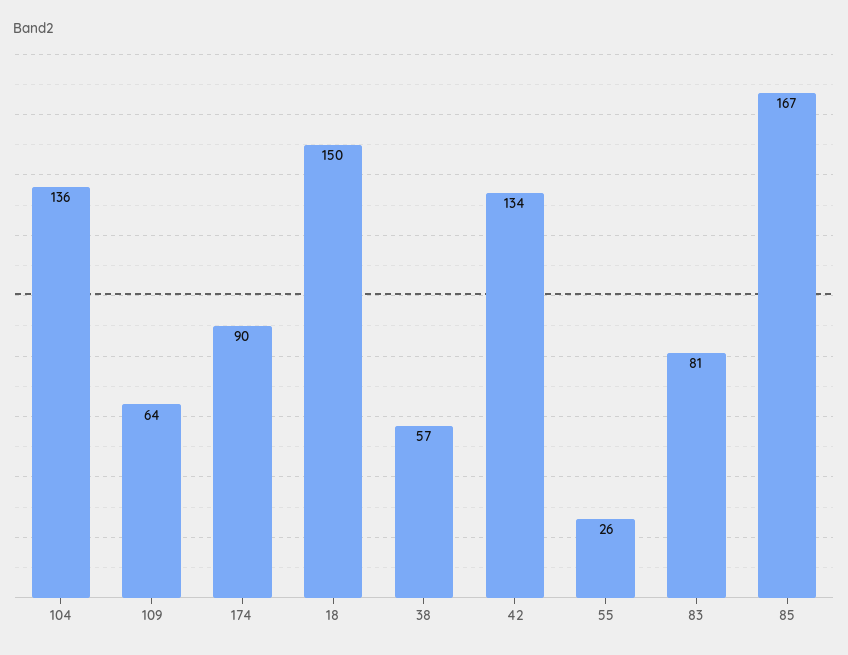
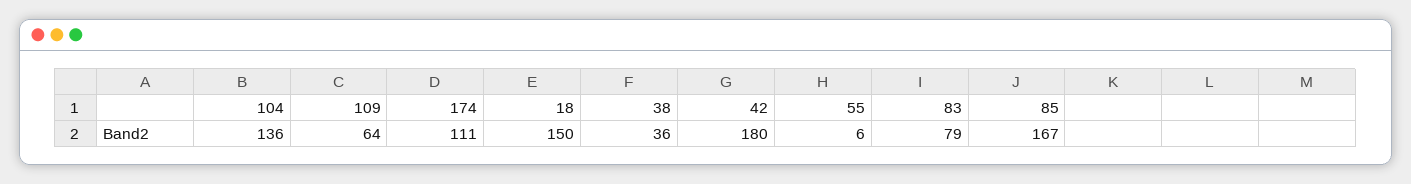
  {
    "104": 136,
    "109": 64,
-   "174": 90,
+   "174": 111,
    "18": 150,
-   "38": 57,
+   "38": 36,
-   "42": 134,
+   "42": 180,
-   "55": 26,
+   "55": 6,
-   "83": 81,
+   "83": 79,
    "85": 167
  }

